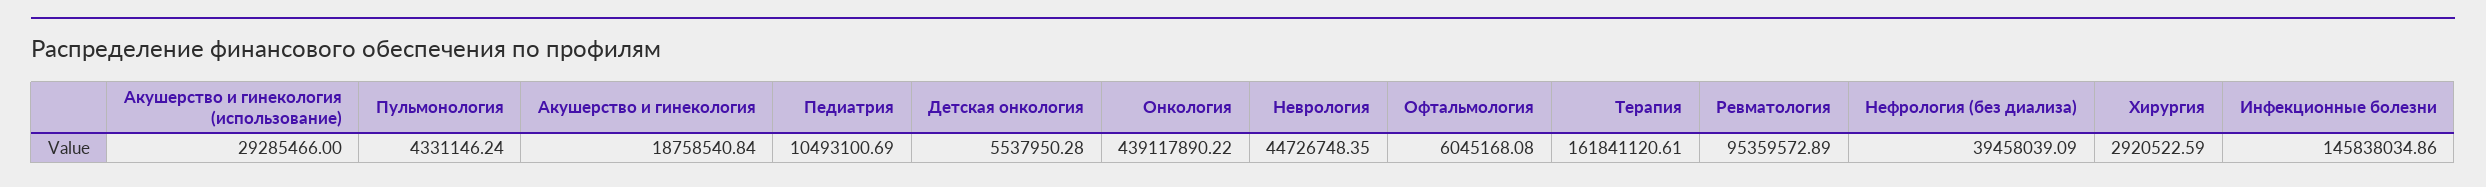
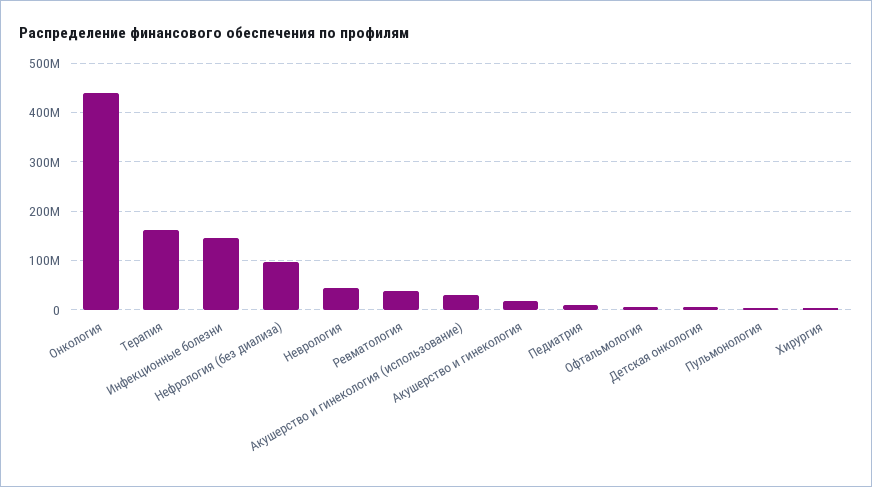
  {
    "Акушерство и гинекология (использование)": 29285466,
    "Пульмонология": 4331146.24,
    "Акушерство и гинекология": 18758540.84,
    "Педиатрия": 10493100.69,
    "Детская онкология": 5537950.28,
    "Онкология": 439117890.22,
    "Неврология": 44726748.35,
    "Офтальмология": 6045168.08,
    "Терапия": 161841120.61,
-   "Ревматология": 95359572.89,
+   "Ревматология": 40000000,
-   "Нефрология (без диализа)": 39458039.09,
+   "Нефрология (без диализа)": 100000000,
    "Хирургия": 2920522.59,
    "Инфекционные болезни": 145838034.86
  }

